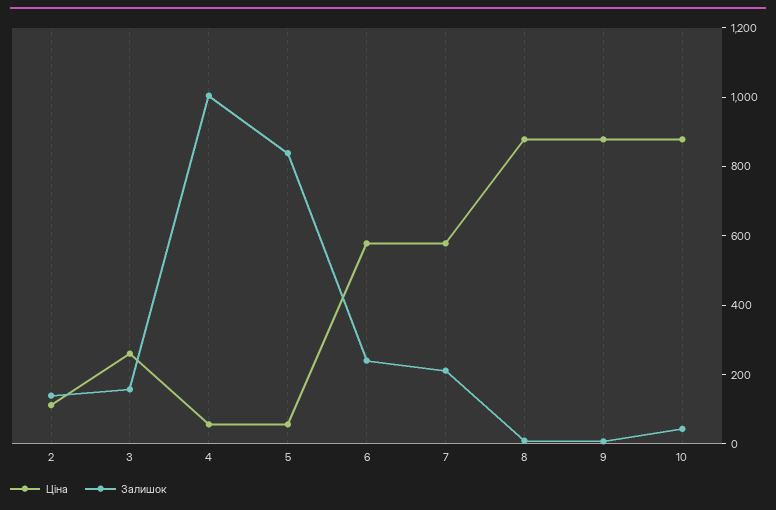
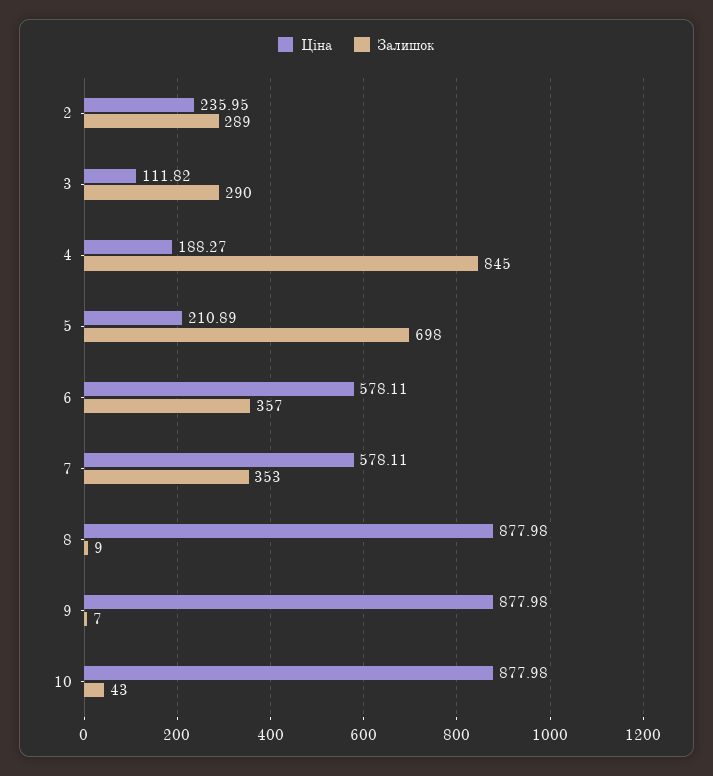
  {
    "Ціна": {
-     "2": 100,
+     "2": 235.95,
-     "3": 250,
+     "3": 111.82,
-     "4": 50,
+     "4": 188.27,
-     "5": 50,
+     "5": 210.89,
      "6": 578.11,
      "7": 578.11,
      "8": 877.98,
      "9": 877.98,
      "10": 877.98
    },
    "Залишок": {
-     "2": 150,
+     "2": 289,
-     "3": 150,
+     "3": 290,
-     "4": 1000,
+     "4": 845,
-     "5": 850,
+     "5": 698,
-     "6": 250,
+     "6": 357,
-     "7": 200,
+     "7": 353,
      "8": 9,
      "9": 7,
      "10": 43
    }
  }

